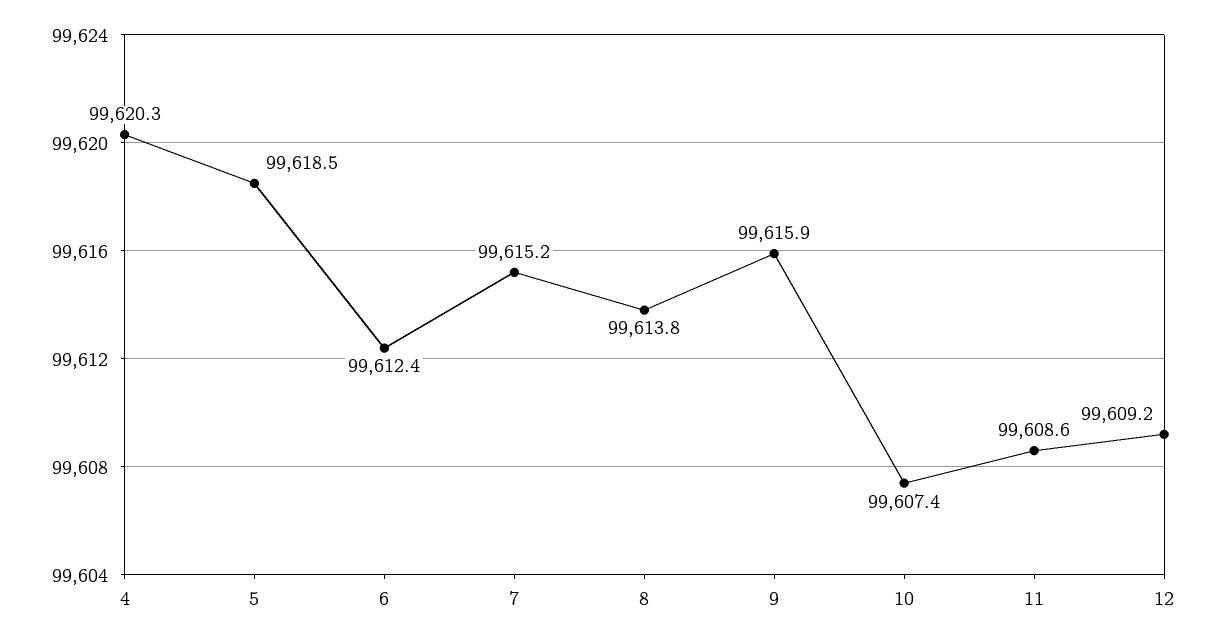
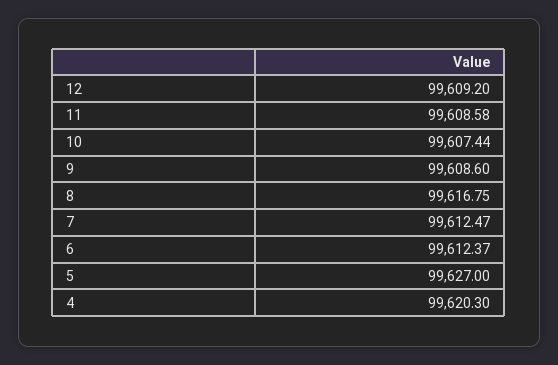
  {
    "4": 99620.3,
-   "5": 99618.5,
+   "5": 99627,
    "6": 99612.37,
-   "7": 99615.2,
+   "7": 99612.47,
-   "8": 99613.8,
+   "8": 99616.75,
-   "9": 99615.9,
+   "9": 99608.6,
    "10": 99607.44,
    "11": 99608.58,
    "12": 99609.2
  }

